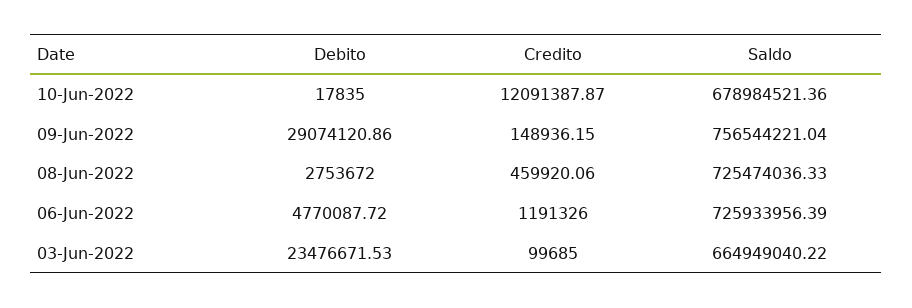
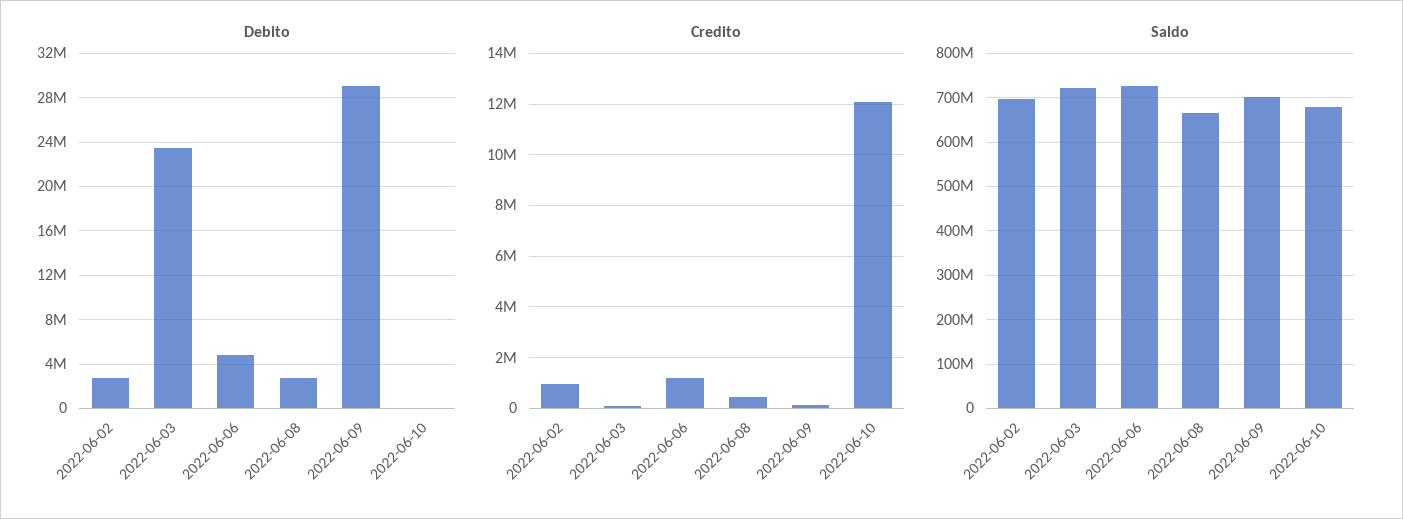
  {
    "Debito": {
      "10-Jun-2022": 17835,
      "09-Jun-2022": 29074120.86,
      "08-Jun-2022": 2753672,
      "06-Jun-2022": 4770087.72,
-     "03-Jun-2022": 23476671.53
+     "03-Jun-2022": 23476671.53,
+     "2022-06-02": 3000000
    },
    "Credito": {
      "10-Jun-2022": 12091387.87,
      "09-Jun-2022": 148936.15,
      "08-Jun-2022": 459920.06,
      "06-Jun-2022": 1191326,
-     "03-Jun-2022": 99685
+     "03-Jun-2022": 99685,
+     "2022-06-02": 1000000
    },
    "Saldo": {
      "10-Jun-2022": 678984521.36,
-     "09-Jun-2022": 756544221.04,
+     "09-Jun-2022": 700000000,
-     "08-Jun-2022": 725474036.33,
+     "08-Jun-2022": 660000000,
      "06-Jun-2022": 725933956.39,
-     "03-Jun-2022": 664949040.22
+     "03-Jun-2022": 720000000,
+     "2022-06-02": 700000000
    }
  }

